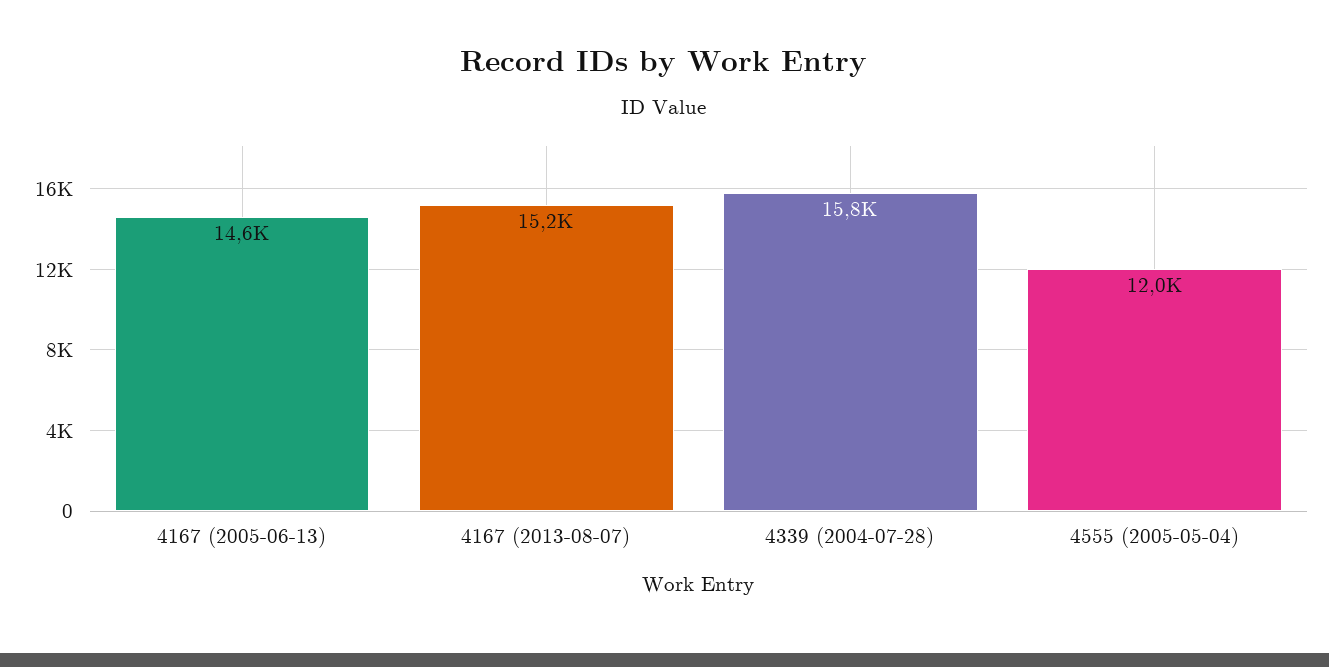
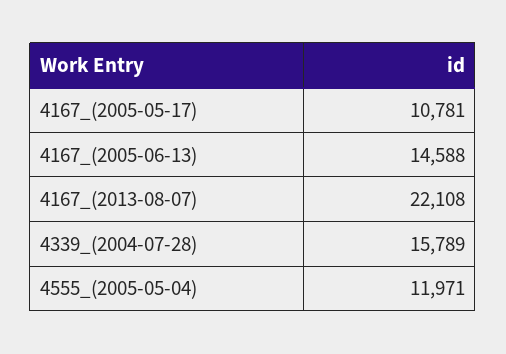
  {
    "4167 (2005-06-13)": 14588,
-   "4167 (2013-08-07)": 15200,
+   "4167 (2013-08-07)": 22108,
    "4339 (2004-07-28)": 15789,
-   "4555 (2005-05-04)": 11971
+   "4555 (2005-05-04)": 11971,
+   "4167_(2005-05-17)": 10781
  }

